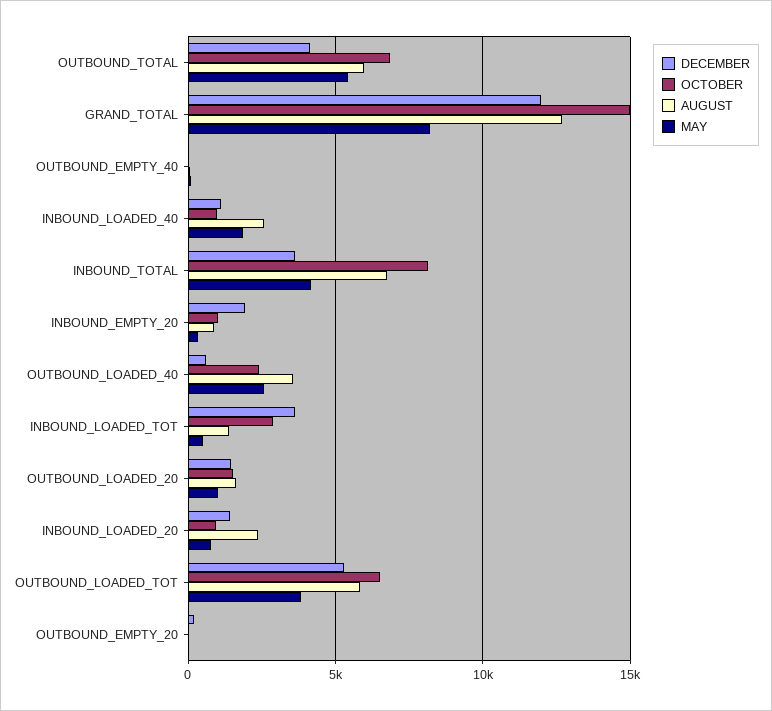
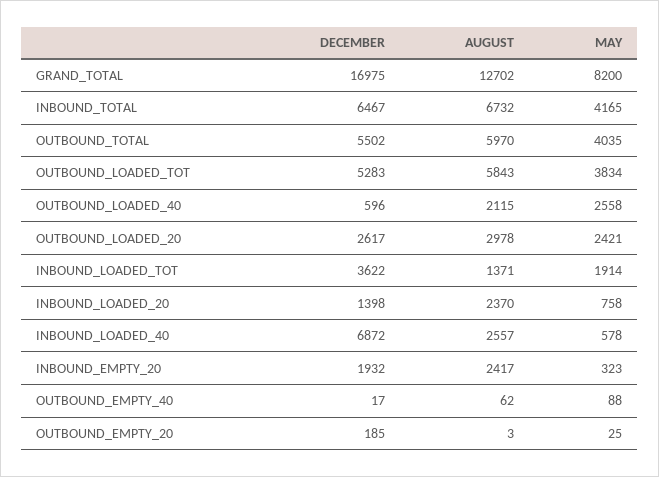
  {
    "DECEMBER": {
-     "OUTBOUND_TOTAL": 4000,
+     "OUTBOUND_TOTAL": 5502,
-     "GRAND_TOTAL": 12000,
+     "GRAND_TOTAL": 16975,
      "OUTBOUND_EMPTY_40": 17,
-     "INBOUND_LOADED_40": 1000,
+     "INBOUND_LOADED_40": 6872,
-     "INBOUND_TOTAL": 3500,
+     "INBOUND_TOTAL": 6467,
      "INBOUND_EMPTY_20": 1932,
      "OUTBOUND_LOADED_40": 596,
      "INBOUND_LOADED_TOT": 3622,
-     "OUTBOUND_LOADED_20": 1500,
+     "OUTBOUND_LOADED_20": 2617,
      "INBOUND_LOADED_20": 1398,
      "OUTBOUND_LOADED_TOT": 5283,
      "OUTBOUND_EMPTY_20": 185
    },
-   "OCTOBER": {
-     "OUTBOUND_TOTAL": 7000,
-     "GRAND_TOTAL": 15000,
-     "OUTBOUND_EMPTY_40": 0,
-     "INBOUND_LOADED_40": 1000,
-     "INBOUND_TOTAL": 8000,
-     "INBOUND_EMPTY_20": 1000,
-     "OUTBOUND_LOADED_40": 2500,
-     "INBOUND_LOADED_TOT": 3000,
-     "OUTBOUND_LOADED_20": 1500,
-     "INBOUND_LOADED_20": 1000,
-     "OUTBOUND_LOADED_TOT": 6500,
-     "OUTBOUND_EMPTY_20": 0
-   },
    "AUGUST": {
      "OUTBOUND_TOTAL": 5970,
      "GRAND_TOTAL": 12702,
      "OUTBOUND_EMPTY_40": 62,
      "INBOUND_LOADED_40": 2557,
      "INBOUND_TOTAL": 6732,
-     "INBOUND_EMPTY_20": 1000,
+     "INBOUND_EMPTY_20": 2417,
-     "OUTBOUND_LOADED_40": 3500,
+     "OUTBOUND_LOADED_40": 2115,
      "INBOUND_LOADED_TOT": 1371,
-     "OUTBOUND_LOADED_20": 1500,
+     "OUTBOUND_LOADED_20": 2978,
      "INBOUND_LOADED_20": 2370,
      "OUTBOUND_LOADED_TOT": 5843,
      "OUTBOUND_EMPTY_20": 3
    },
    "MAY": {
-     "OUTBOUND_TOTAL": 5500,
+     "OUTBOUND_TOTAL": 4035,
      "GRAND_TOTAL": 8200,
      "OUTBOUND_EMPTY_40": 88,
-     "INBOUND_LOADED_40": 2000,
+     "INBOUND_LOADED_40": 578,
      "INBOUND_TOTAL": 4165,
      "INBOUND_EMPTY_20": 323,
      "OUTBOUND_LOADED_40": 2558,
-     "INBOUND_LOADED_TOT": 500,
+     "INBOUND_LOADED_TOT": 1914,
-     "OUTBOUND_LOADED_20": 1000,
+     "OUTBOUND_LOADED_20": 2421,
      "INBOUND_LOADED_20": 758,
      "OUTBOUND_LOADED_TOT": 3834,
      "OUTBOUND_EMPTY_20": 25
    }
  }

